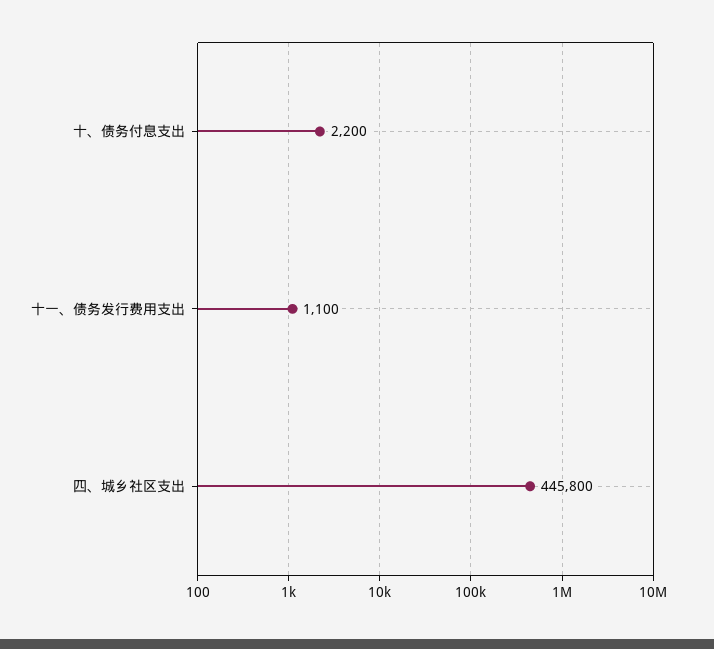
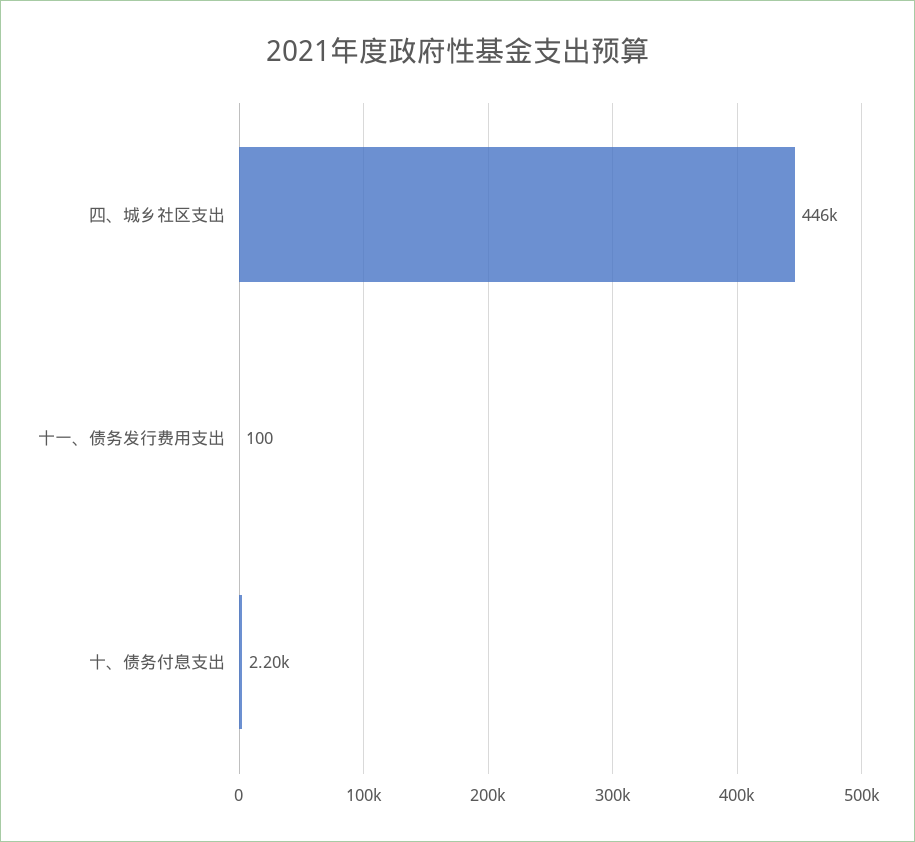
  {
    "十、债务付息支出": 2200,
-   "十一、债务发行费用支出": 1100,
+   "十一、债务发行费用支出": 100,
    "四、城乡社区支出": 445800
  }

